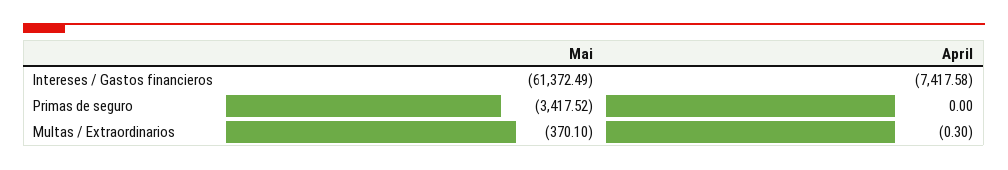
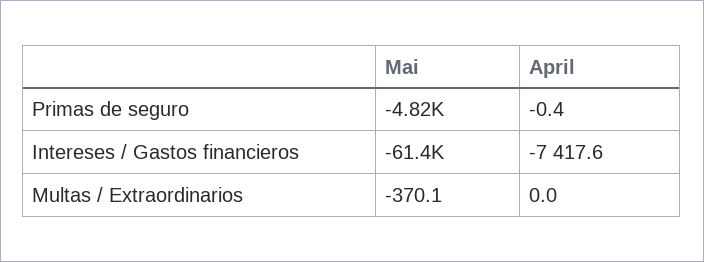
  {
    "Mai": {
      "Intereses / Gastos financieros": -61372.49,
-     "Primas de seguro": -3417.52,
+     "Primas de seguro": -4820,
      "Multas / Extraordinarios": -370.1
    },
    "April": {
      "Intereses / Gastos financieros": -7417.58,
-     "Primas de seguro": 0,
+     "Primas de seguro": -0.4,
-     "Multas / Extraordinarios": -0.3
+     "Multas / Extraordinarios": 0
    }
  }

